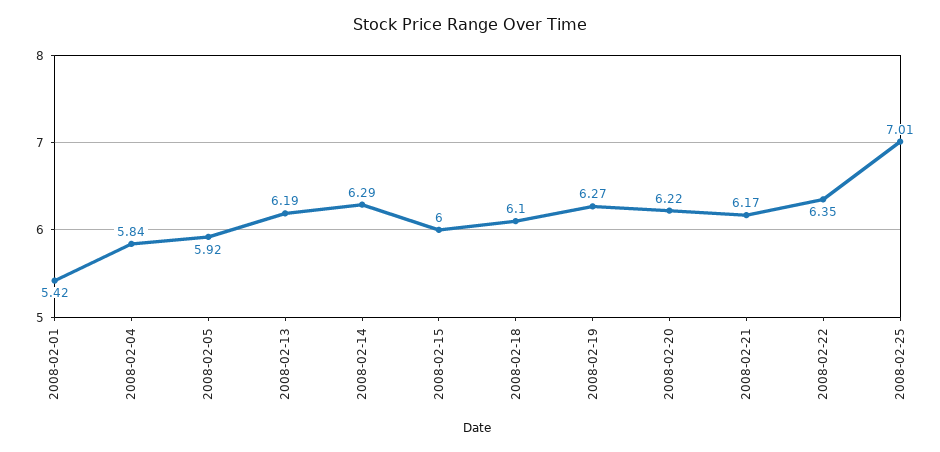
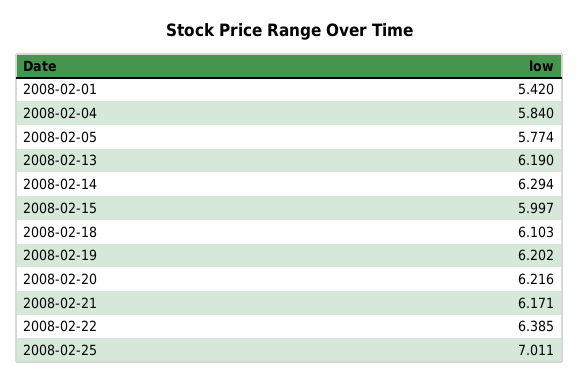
  {
    "2008-02-01": 5.42,
    "2008-02-04": 5.84,
-   "2008-02-05": 5.92,
+   "2008-02-05": 5.774,
    "2008-02-13": 6.19,
    "2008-02-14": 6.294,
    "2008-02-15": 5.997,
    "2008-02-18": 6.103,
-   "2008-02-19": 6.27,
+   "2008-02-19": 6.202,
    "2008-02-20": 6.216,
    "2008-02-21": 6.171,
-   "2008-02-22": 6.35,
+   "2008-02-22": 6.385,
    "2008-02-25": 7.011
  }

